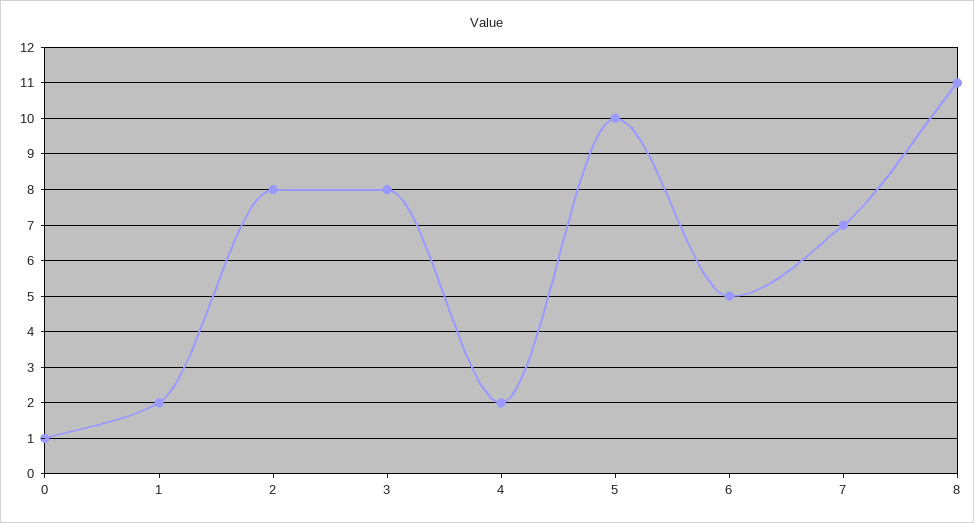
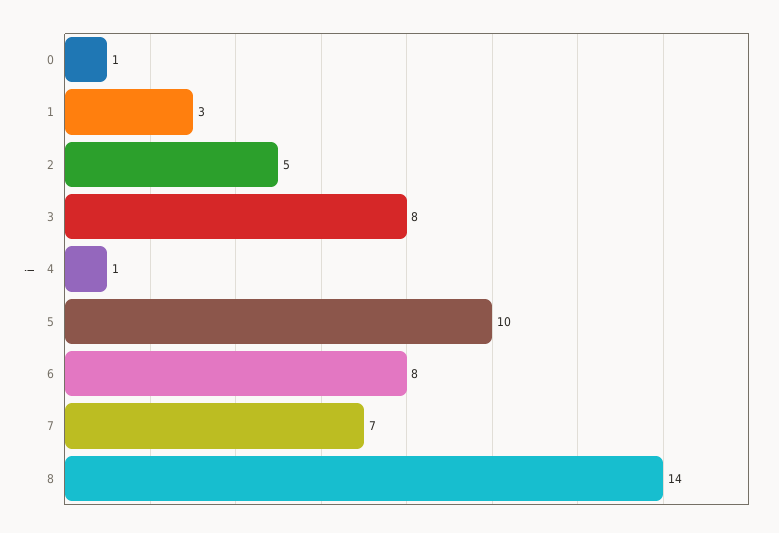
  {
    "0": 1,
-   "1": 2,
+   "1": 3,
-   "2": 8,
+   "2": 5,
    "3": 8,
-   "4": 2,
+   "4": 1,
    "5": 10,
-   "6": 5,
+   "6": 8,
    "7": 7,
-   "8": 11
+   "8": 14
  }

